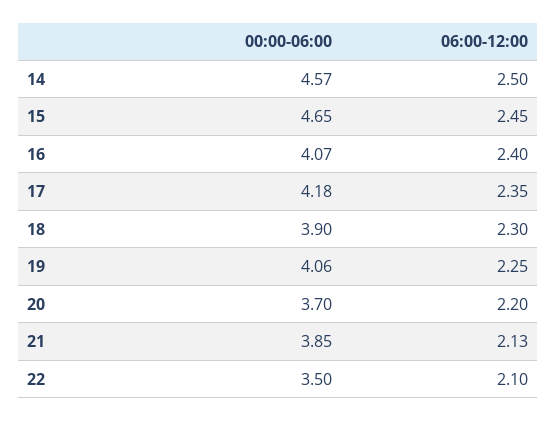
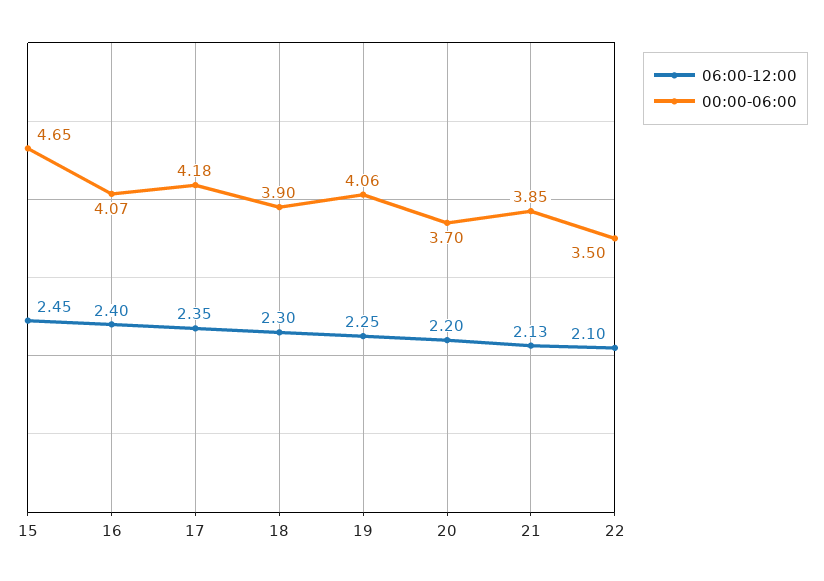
  {
    "00:00-06:00": {
-     "14": 4.57,
      "15": 4.65,
      "16": 4.07,
      "17": 4.18,
      "18": 3.9,
      "19": 4.06,
      "20": 3.7,
      "21": 3.85,
      "22": 3.5
    },
    "06:00-12:00": {
-     "14": 2.5,
      "15": 2.45,
      "16": 2.4,
      "17": 2.35,
      "18": 2.3,
      "19": 2.25,
      "20": 2.2,
      "21": 2.13,
      "22": 2.1
    }
  }

